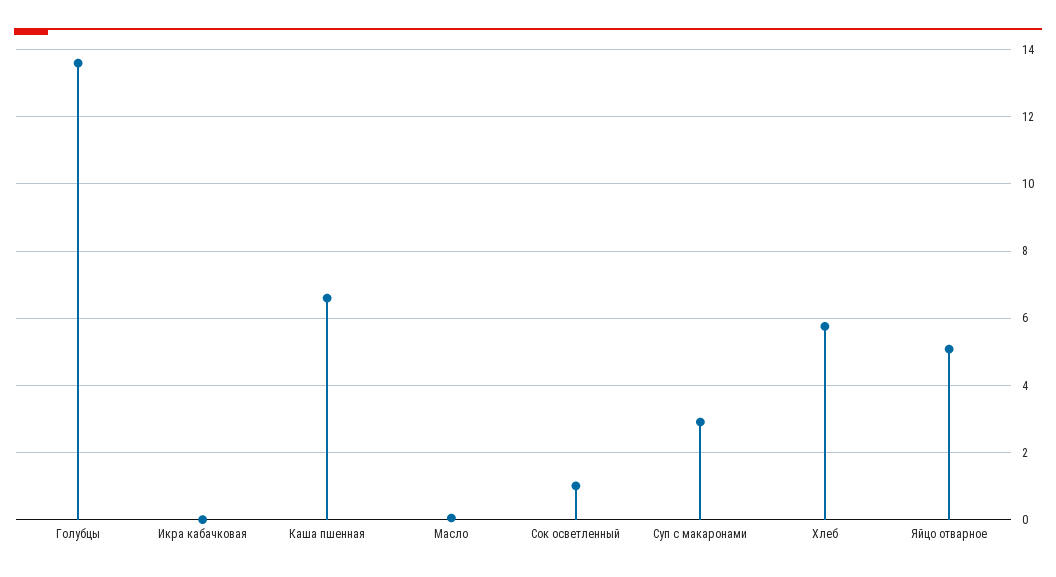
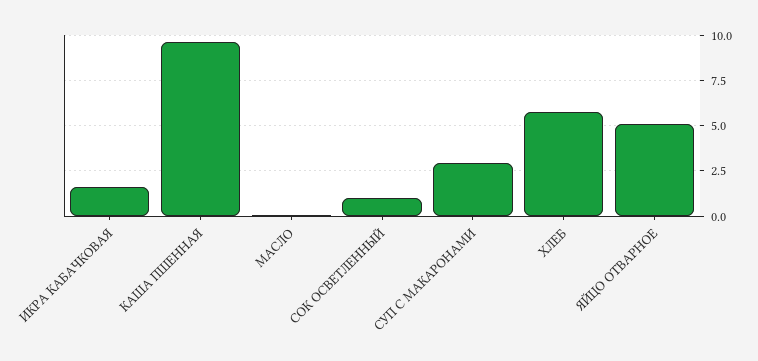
  {
-   "Голубцы": 13.6,
-   "Икра кабачковая": 0,
+   "Икра кабачковая": 1.5,
-   "Каша пшенная": 6.6,
+   "Каша пшенная": 9.5,
    "Масло": 0,
    "Сок осветленный": 1,
    "Суп с макаронами": 3,
    "Хлеб": 5.8,
    "Яйцо отварное": 5
  }

